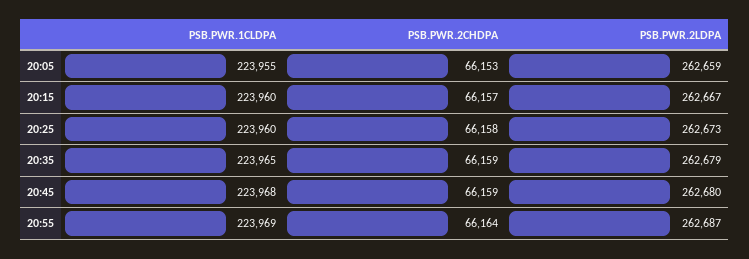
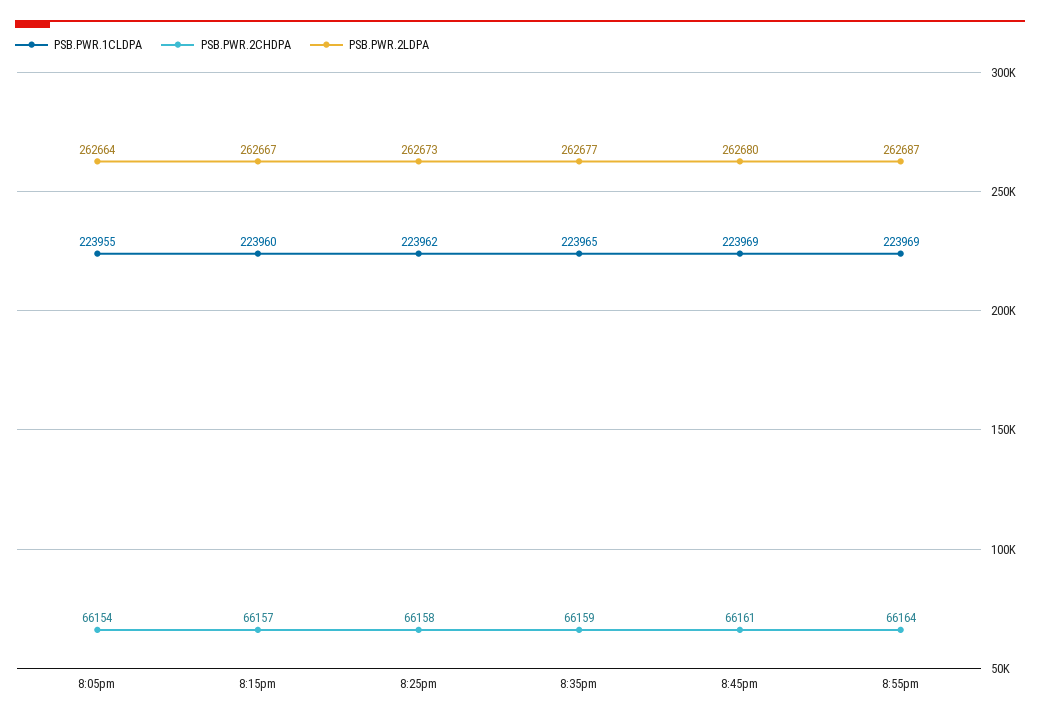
  {
    "PSB.PWR.1CLDPA": {
      "20:05": 223955,
      "20:15": 223960,
-     "20:25": 223960,
+     "20:25": 223962,
      "20:35": 223965,
-     "20:45": 223968,
+     "20:45": 223969,
      "20:55": 223969
    },
    "PSB.PWR.2CHDPA": {
-     "20:05": 66153,
+     "20:05": 66154,
      "20:15": 66157,
      "20:25": 66158,
      "20:35": 66159,
-     "20:45": 66159,
+     "20:45": 66161,
      "20:55": 66164
    },
    "PSB.PWR.2LDPA": {
-     "20:05": 262659,
+     "20:05": 262664,
      "20:15": 262667,
      "20:25": 262673,
-     "20:35": 262679,
+     "20:35": 262677,
      "20:45": 262680,
      "20:55": 262687
    }
  }

